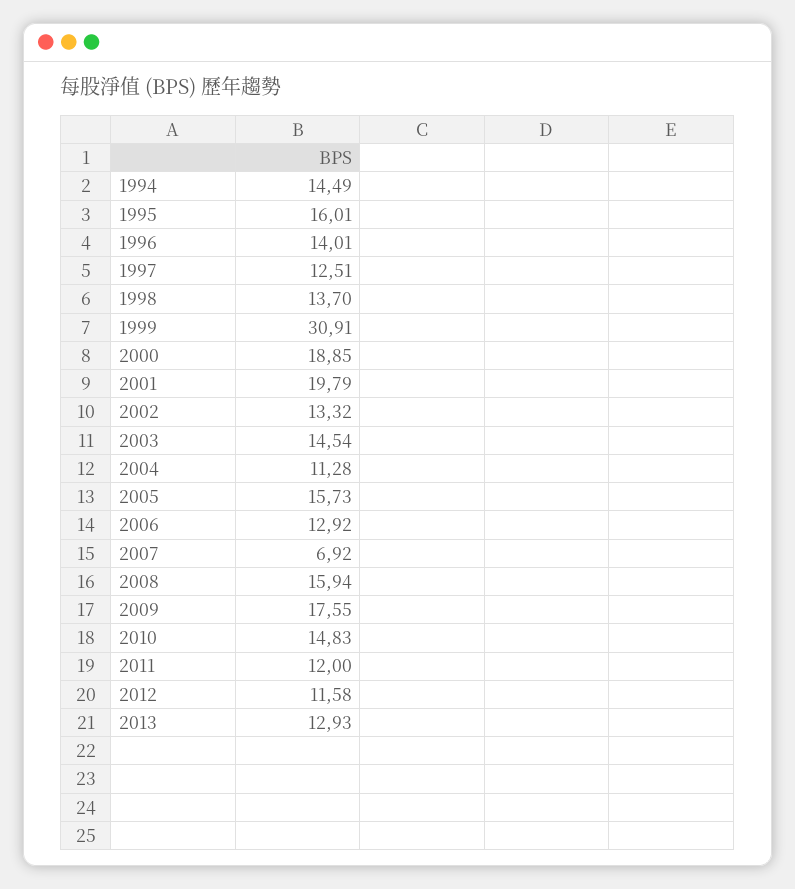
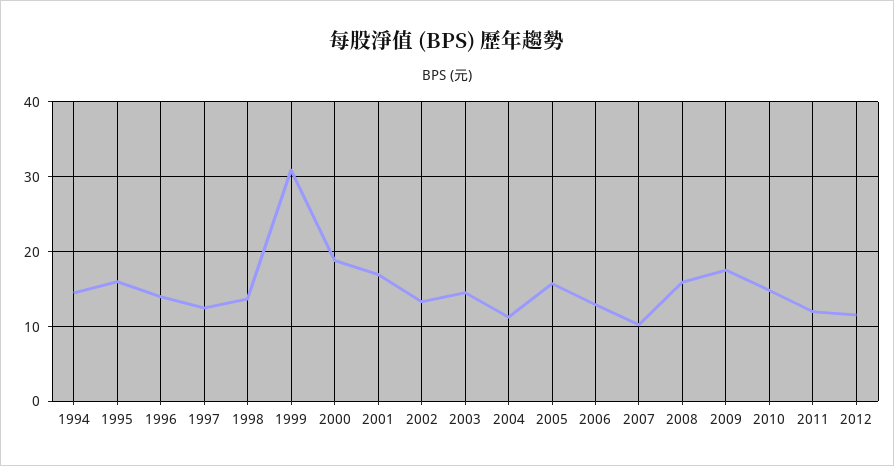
  {
    "1994": 14.49,
    "1995": 16.01,
    "1996": 14.01,
    "1997": 12.51,
    "1998": 13.7,
    "1999": 30.91,
    "2000": 18.85,
-   "2001": 19.79,
+   "2001": 17,
    "2002": 13.32,
    "2003": 14.54,
    "2004": 11.28,
    "2005": 15.73,
    "2006": 12.92,
-   "2007": 6.92,
+   "2007": 10,
    "2008": 15.94,
    "2009": 17.55,
    "2010": 14.83,
    "2011": 12,
-   "2012": 11.58,
+   "2012": 11.58
-   "2013": 12.93
  }

